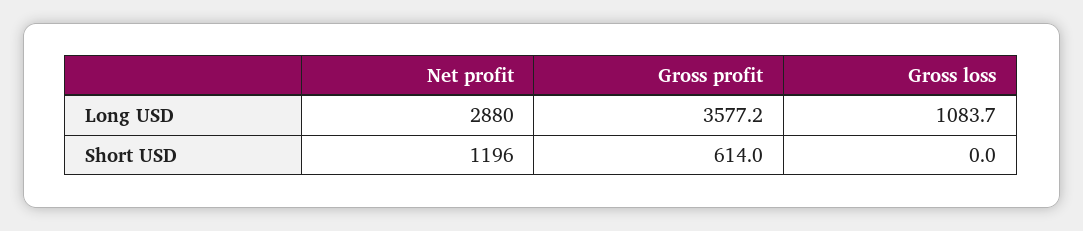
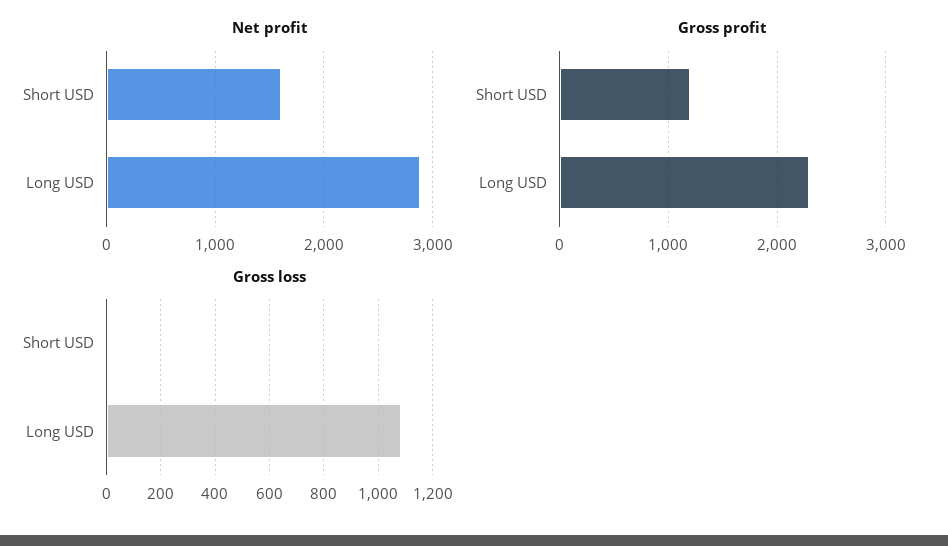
  {
    "Net profit": {
      "Long USD": 2880,
-     "Short USD": 1196
+     "Short USD": 1600
    },
    "Gross profit": {
-     "Long USD": 3577.2,
+     "Long USD": 2300,
-     "Short USD": 614
+     "Short USD": 1200
    },
    "Gross loss": {
      "Long USD": 1083.7,
      "Short USD": 0
    }
  }

